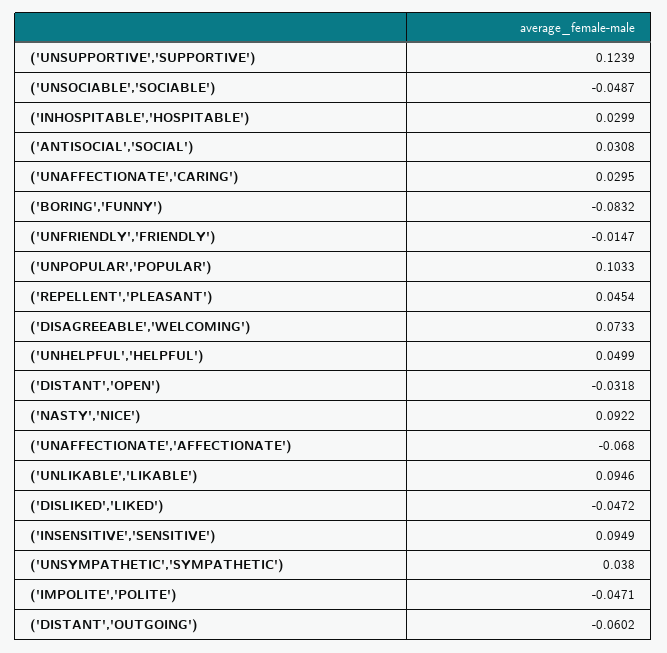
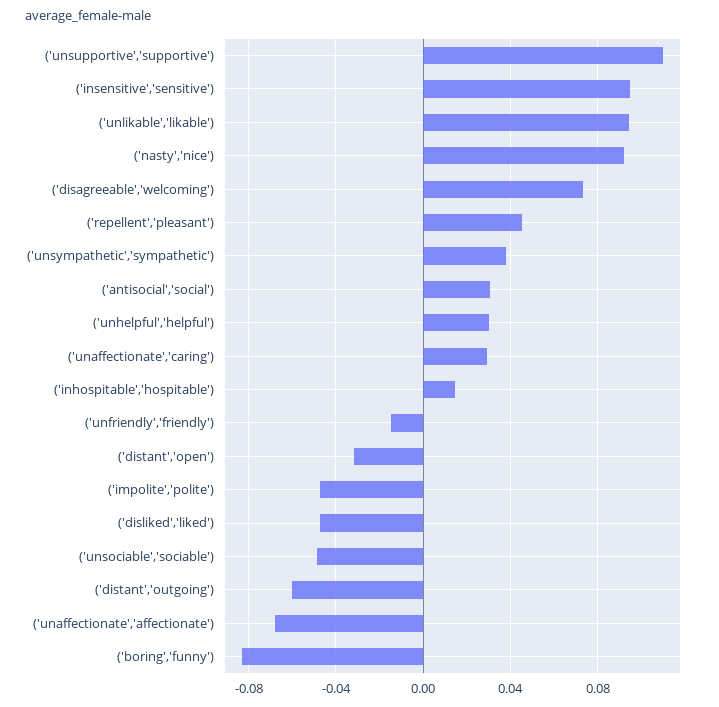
  {
-   "('UNSUPPORTIVE','SUPPORTIVE')": 0.1239,
+   "('UNSUPPORTIVE','SUPPORTIVE')": 0.11,
    "('UNSOCIABLE','SOCIABLE')": -0.0487,
-   "('INHOSPITABLE','HOSPITABLE')": 0.0299,
+   "('INHOSPITABLE','HOSPITABLE')": 0.015,
    "('ANTISOCIAL','SOCIAL')": 0.0308,
    "('UNAFFECTIONATE','CARING')": 0.0295,
    "('BORING','FUNNY')": -0.0832,
    "('UNFRIENDLY','FRIENDLY')": -0.0147,
-   "('UNPOPULAR','POPULAR')": 0.1033,
    "('REPELLENT','PLEASANT')": 0.0454,
    "('DISAGREEABLE','WELCOMING')": 0.0733,
-   "('UNHELPFUL','HELPFUL')": 0.0499,
+   "('UNHELPFUL','HELPFUL')": 0.03,
    "('DISTANT','OPEN')": -0.0318,
    "('NASTY','NICE')": 0.0922,
    "('UNAFFECTIONATE','AFFECTIONATE')": -0.068,
    "('UNLIKABLE','LIKABLE')": 0.0946,
    "('DISLIKED','LIKED')": -0.0472,
    "('INSENSITIVE','SENSITIVE')": 0.0949,
    "('UNSYMPATHETIC','SYMPATHETIC')": 0.038,
    "('IMPOLITE','POLITE')": -0.0471,
    "('DISTANT','OUTGOING')": -0.0602
  }

